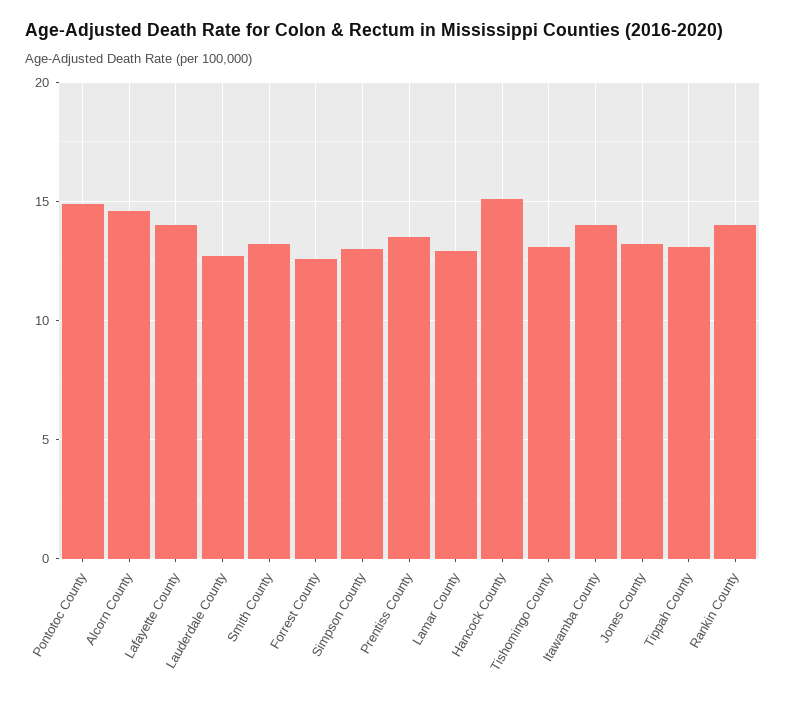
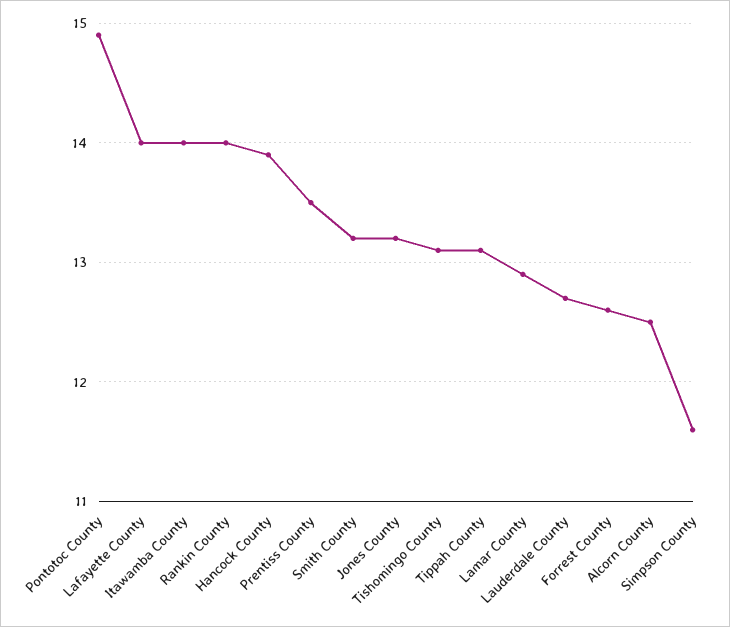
  {
    "Pontotoc County": 14.9,
-   "Alcorn County": 14.5,
+   "Alcorn County": 12.5,
    "Lafayette County": 14,
    "Lauderdale County": 12.7,
    "Smith County": 13.2,
    "Forrest County": 12.6,
-   "Simpson County": 13,
+   "Simpson County": 11.6,
    "Prentiss County": 13.5,
    "Lamar County": 12.9,
-   "Hancock County": 15,
+   "Hancock County": 13.9,
    "Tishomingo County": 13.1,
    "Itawamba County": 14,
    "Jones County": 13.2,
    "Tippah County": 13.1,
    "Rankin County": 14
  }

